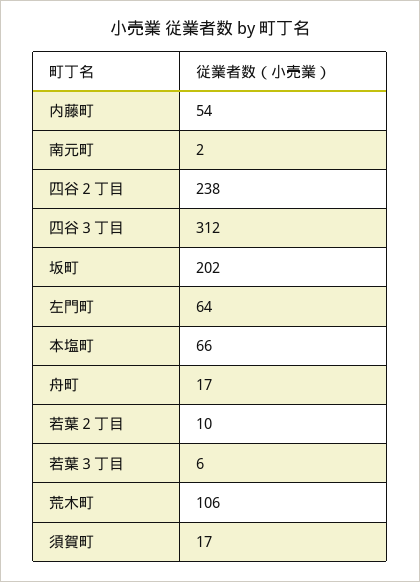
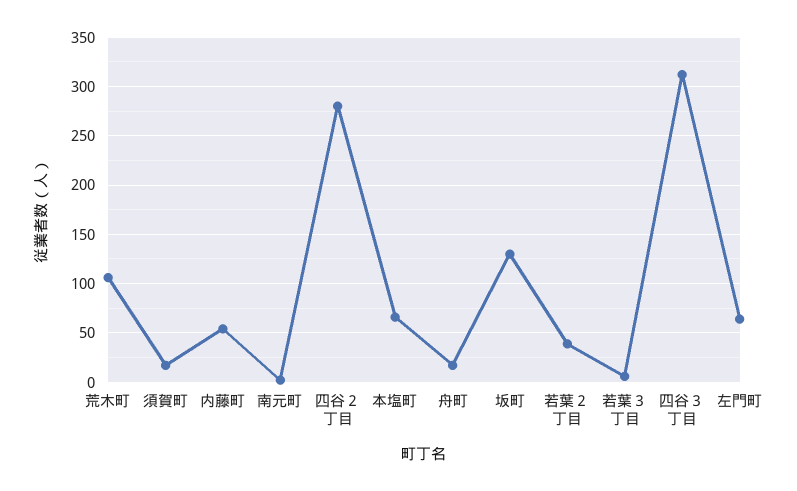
  {
    "内藤町": 54,
    "南元町": 2,
-   "四谷２丁目": 238,
+   "四谷２丁目": 280,
    "四谷３丁目": 312,
-   "坂町": 202,
+   "坂町": 130,
    "左門町": 64,
    "本塩町": 66,
    "舟町": 17,
-   "若葉２丁目": 10,
+   "若葉２丁目": 40,
    "若葉３丁目": 6,
    "荒木町": 106,
    "須賀町": 17
  }

